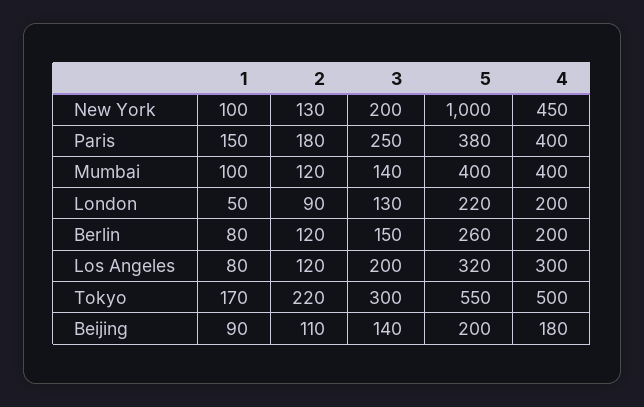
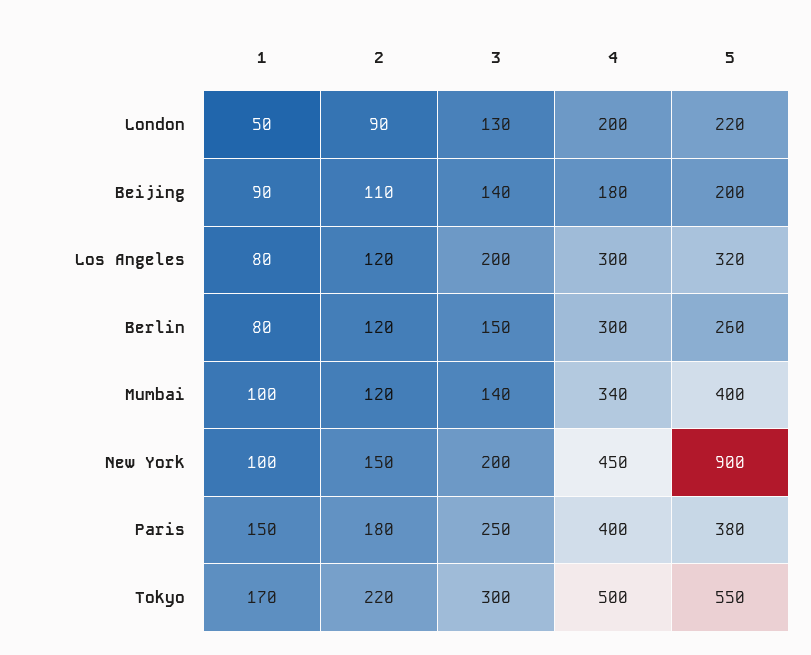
  {
    "1": {
      "New York": 100,
      "Paris": 150,
      "Mumbai": 100,
      "London": 50,
      "Berlin": 80,
      "Los Angeles": 80,
      "Tokyo": 170,
      "Beijing": 90
    },
    "2": {
-     "New York": 130,
+     "New York": 150,
      "Paris": 180,
      "Mumbai": 120,
      "London": 90,
      "Berlin": 120,
      "Los Angeles": 120,
      "Tokyo": 220,
      "Beijing": 110
    },
    "3": {
      "New York": 200,
      "Paris": 250,
      "Mumbai": 140,
      "London": 130,
      "Berlin": 150,
      "Los Angeles": 200,
      "Tokyo": 300,
      "Beijing": 140
    },
    "5": {
-     "New York": 1000,
+     "New York": 900,
      "Paris": 380,
      "Mumbai": 400,
      "London": 220,
      "Berlin": 260,
      "Los Angeles": 320,
      "Tokyo": 550,
      "Beijing": 200
    },
    "4": {
      "New York": 450,
      "Paris": 400,
-     "Mumbai": 400,
+     "Mumbai": 340,
      "London": 200,
-     "Berlin": 200,
+     "Berlin": 300,
      "Los Angeles": 300,
      "Tokyo": 500,
      "Beijing": 180
    }
  }

